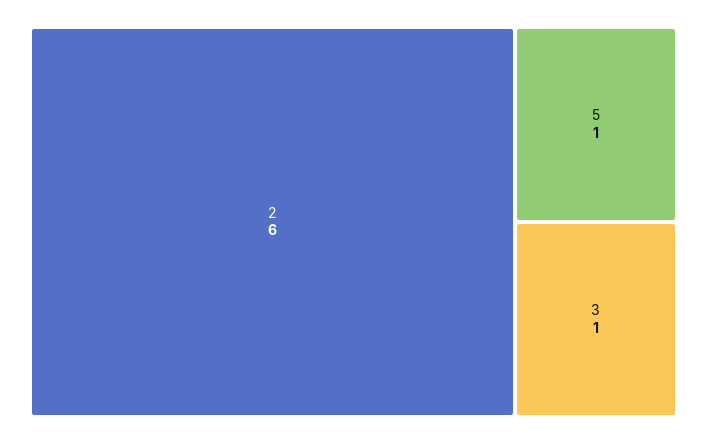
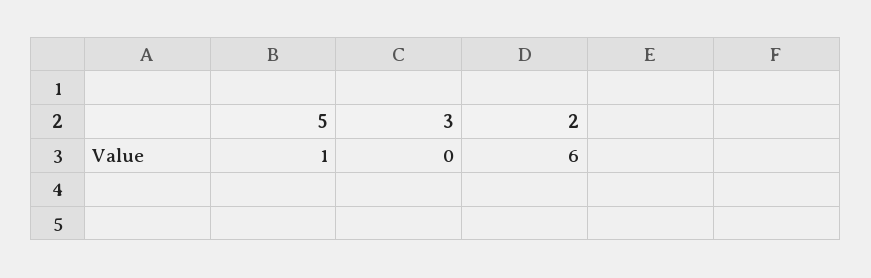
  {
    "2": 6,
    "5": 1,
-   "3": 1
+   "3": 0
  }

